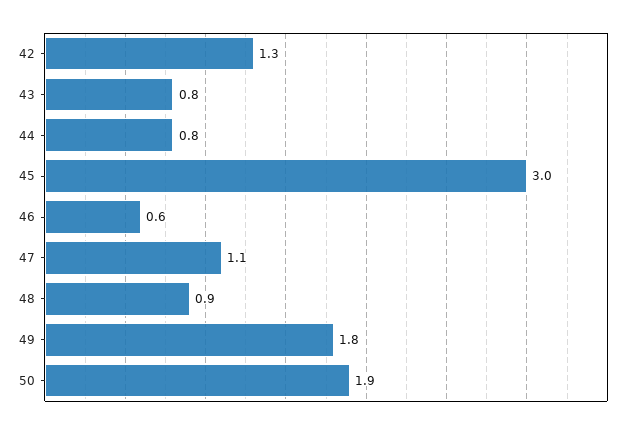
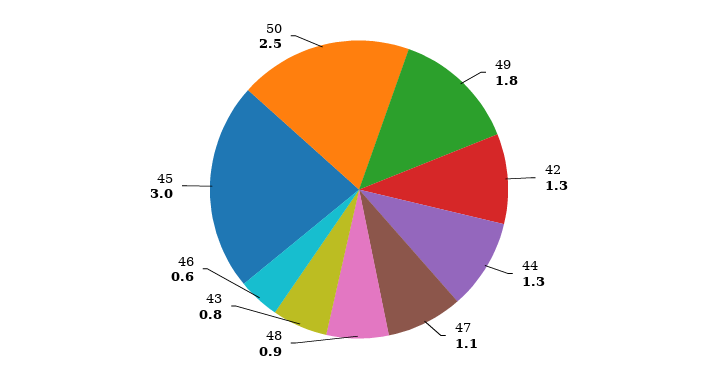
  {
    "42": 1.3,
    "43": 0.8,
-   "44": 0.8,
+   "44": 1.3,
    "45": 3,
    "46": 0.6,
    "47": 1.1,
    "48": 0.9,
    "49": 1.8,
-   "50": 1.9
+   "50": 2.5
  }

